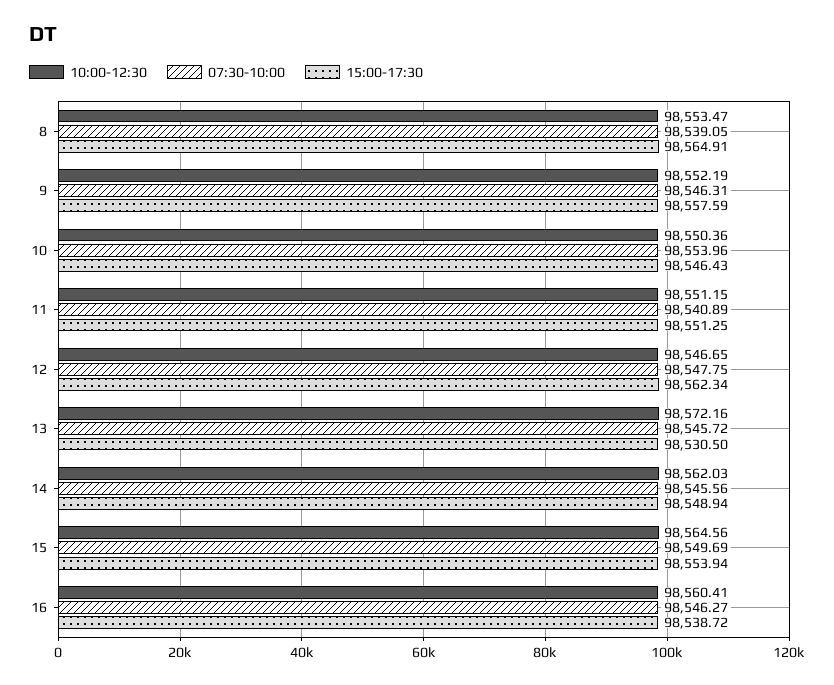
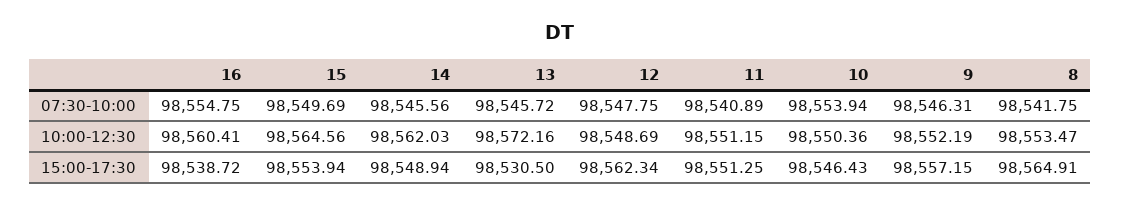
  {
    "10:00-12:30": {
      "8": 98553.47,
      "9": 98552.19,
      "10": 98550.36,
      "11": 98551.15,
-     "12": 98546.65,
+     "12": 98548.69,
      "13": 98572.16,
      "14": 98562.03,
      "15": 98564.56,
      "16": 98560.41
    },
    "07:30-10:00": {
-     "8": 98539.05,
+     "8": 98541.75,
      "9": 98546.31,
-     "10": 98553.96,
+     "10": 98553.94,
      "11": 98540.89,
      "12": 98547.75,
      "13": 98545.72,
      "14": 98545.56,
      "15": 98549.69,
-     "16": 98546.27
+     "16": 98554.75
    },
    "15:00-17:30": {
      "8": 98564.91,
-     "9": 98557.59,
+     "9": 98557.15,
      "10": 98546.43,
      "11": 98551.25,
      "12": 98562.34,
      "13": 98530.5,
      "14": 98548.94,
      "15": 98553.94,
      "16": 98538.72
    }
  }

